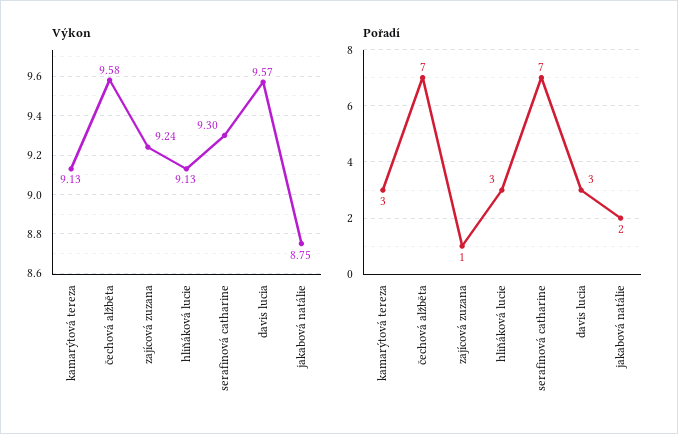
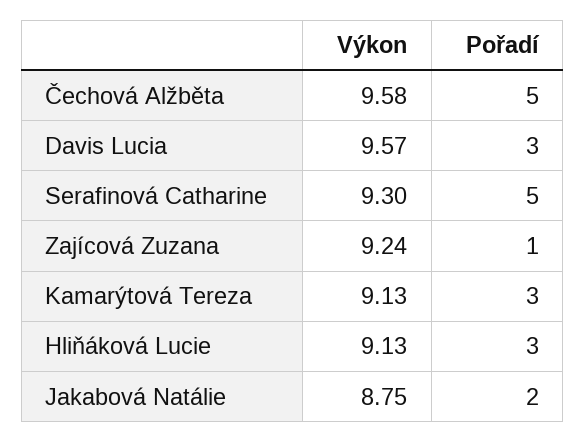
  {
    "Výkon": {
      "kamarýtová tereza": 9.13,
      "čechová alžběta": 9.58,
      "zajícová zuzana": 9.24,
      "hliňáková lucie": 9.13,
      "serafinová catharine": 9.3,
      "davis lucia": 9.57,
      "jakabová natálie": 8.75
    },
    "Pořadí": {
      "kamarýtová tereza": 3,
-     "čechová alžběta": 7,
+     "čechová alžběta": 5,
      "zajícová zuzana": 1,
      "hliňáková lucie": 3,
-     "serafinová catharine": 7,
+     "serafinová catharine": 5,
      "davis lucia": 3,
      "jakabová natálie": 2
    }
  }

